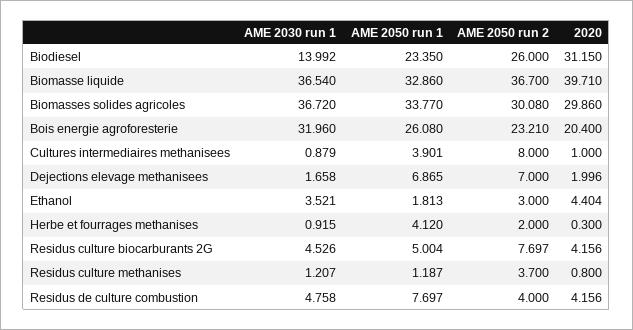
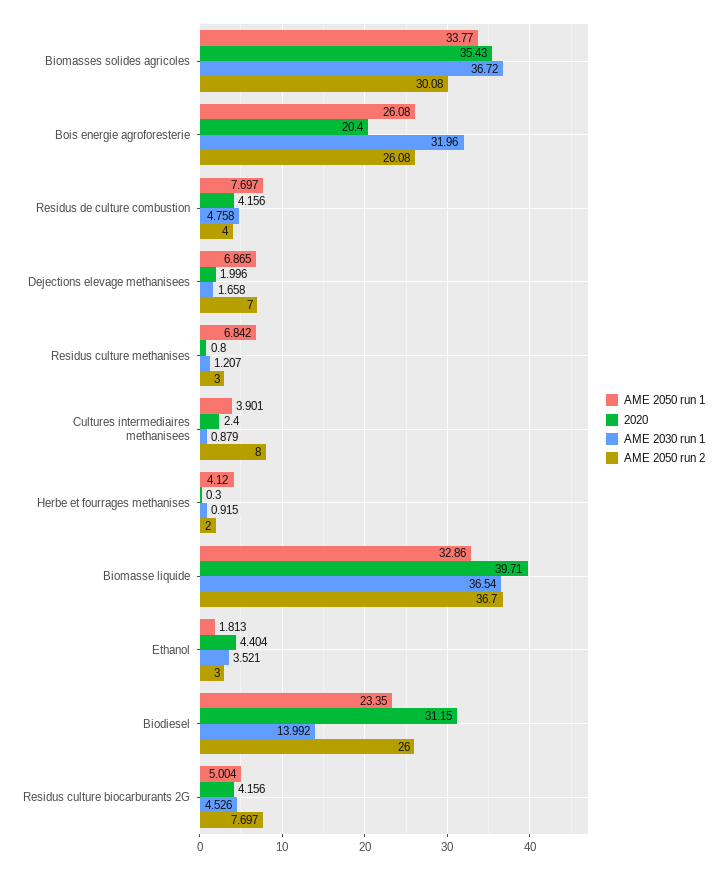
  {
    "AME 2030 run 1": {
      "Biodiesel": 13.992,
      "Biomasse liquide": 36.54,
      "Biomasses solides agricoles": 36.72,
      "Bois energie agroforesterie": 31.96,
      "Cultures intermediaires methanisees": 0.879,
      "Dejections elevage methanisees": 1.658,
      "Ethanol": 3.521,
      "Herbe et fourrages methanises": 0.915,
      "Residus culture biocarburants 2G": 4.526,
      "Residus culture methanises": 1.207,
      "Residus de culture combustion": 4.758
    },
    "AME 2050 run 1": {
      "Biodiesel": 23.35,
      "Biomasse liquide": 32.86,
      "Biomasses solides agricoles": 33.77,
      "Bois energie agroforesterie": 26.08,
      "Cultures intermediaires methanisees": 3.901,
      "Dejections elevage methanisees": 6.865,
      "Ethanol": 1.813,
      "Herbe et fourrages methanises": 4.12,
      "Residus culture biocarburants 2G": 5.004,
-     "Residus culture methanises": 1.187,
+     "Residus culture methanises": 6.842,
      "Residus de culture combustion": 7.697
    },
    "AME 2050 run 2": {
      "Biodiesel": 26,
      "Biomasse liquide": 36.7,
      "Biomasses solides agricoles": 30.08,
-     "Bois energie agroforesterie": 23.21,
+     "Bois energie agroforesterie": 26.08,
      "Cultures intermediaires methanisees": 8,
      "Dejections elevage methanisees": 7,
      "Ethanol": 3,
      "Herbe et fourrages methanises": 2,
      "Residus culture biocarburants 2G": 7.697,
-     "Residus culture methanises": 3.7,
+     "Residus culture methanises": 3,
      "Residus de culture combustion": 4
    },
    "2020": {
      "Biodiesel": 31.15,
      "Biomasse liquide": 39.71,
-     "Biomasses solides agricoles": 29.86,
+     "Biomasses solides agricoles": 35.43,
      "Bois energie agroforesterie": 20.4,
-     "Cultures intermediaires methanisees": 1,
+     "Cultures intermediaires methanisees": 2.4,
      "Dejections elevage methanisees": 1.996,
      "Ethanol": 4.404,
      "Herbe et fourrages methanises": 0.3,
      "Residus culture biocarburants 2G": 4.156,
      "Residus culture methanises": 0.8,
      "Residus de culture combustion": 4.156
    }
  }

